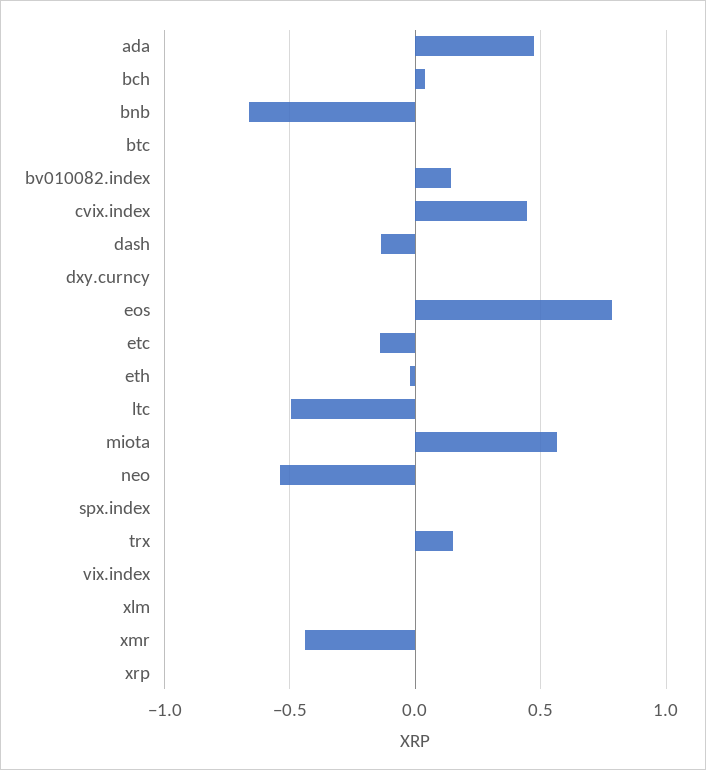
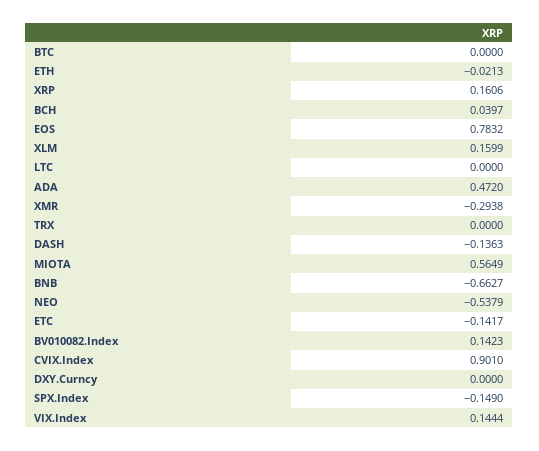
  {
    "ada": 0.472,
    "bch": 0.0397,
    "bnb": -0.6627,
    "btc": 0,
    "bv010082.index": 0.1423,
-   "cvix.index": 0.45,
+   "cvix.index": 0.901,
    "dash": -0.1363,
    "dxy.curncy": 0,
    "eos": 0.7832,
    "etc": -0.1417,
    "eth": -0.0213,
-   "ltc": -0.5,
+   "ltc": 0,
    "miota": 0.5649,
    "neo": -0.5379,
-   "spx.index": 0,
+   "spx.index": -0.149,
-   "trx": 0.15,
+   "trx": 0,
-   "vix.index": 0,
+   "vix.index": 0.1444,
-   "xlm": 0,
+   "xlm": 0.1599,
-   "xmr": -0.45,
+   "xmr": -0.2938,
-   "xrp": 0
+   "xrp": 0.1606
  }

